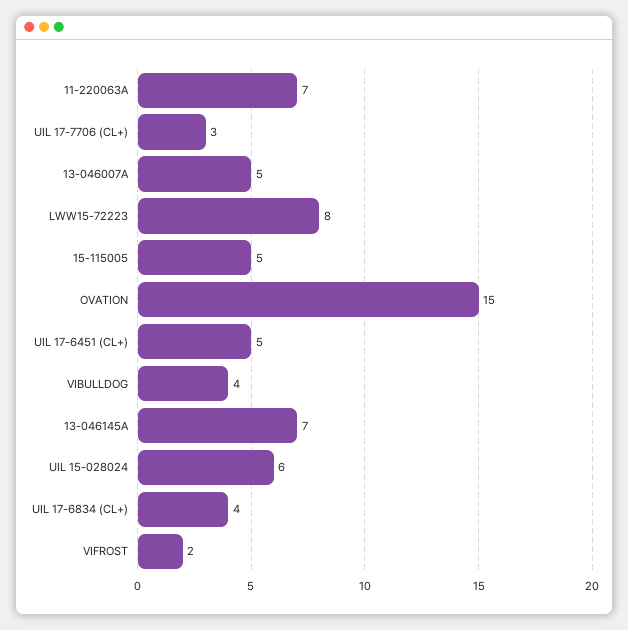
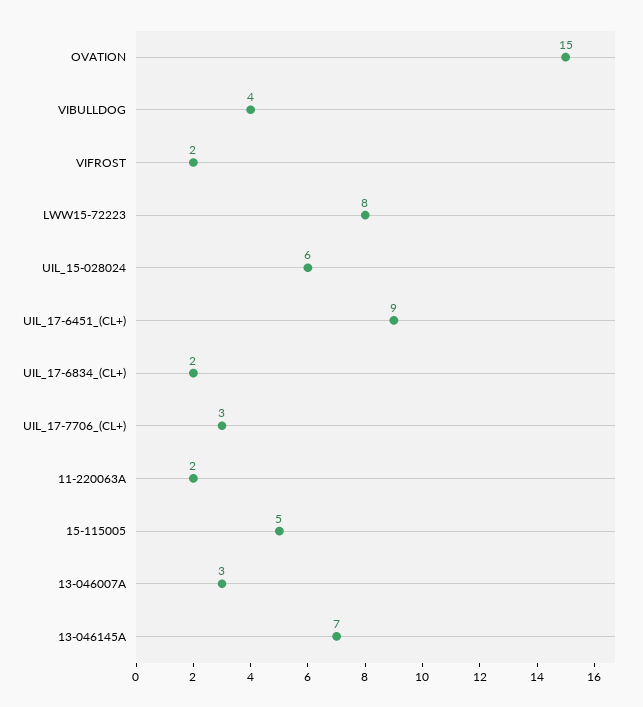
  {
-   "11-220063A": 7,
+   "11-220063A": 2,
    "UIL 17-7706 (CL+)": 3,
-   "13-046007A": 5,
+   "13-046007A": 3,
    "LWW15-72223": 8,
    "15-115005": 5,
    "OVATION": 15,
-   "UIL 17-6451 (CL+)": 5,
+   "UIL 17-6451 (CL+)": 9,
    "VIBULLDOG": 4,
    "13-046145A": 7,
    "UIL 15-028024": 6,
-   "UIL 17-6834 (CL+)": 4,
+   "UIL 17-6834 (CL+)": 2,
    "VIFROST": 2
  }

